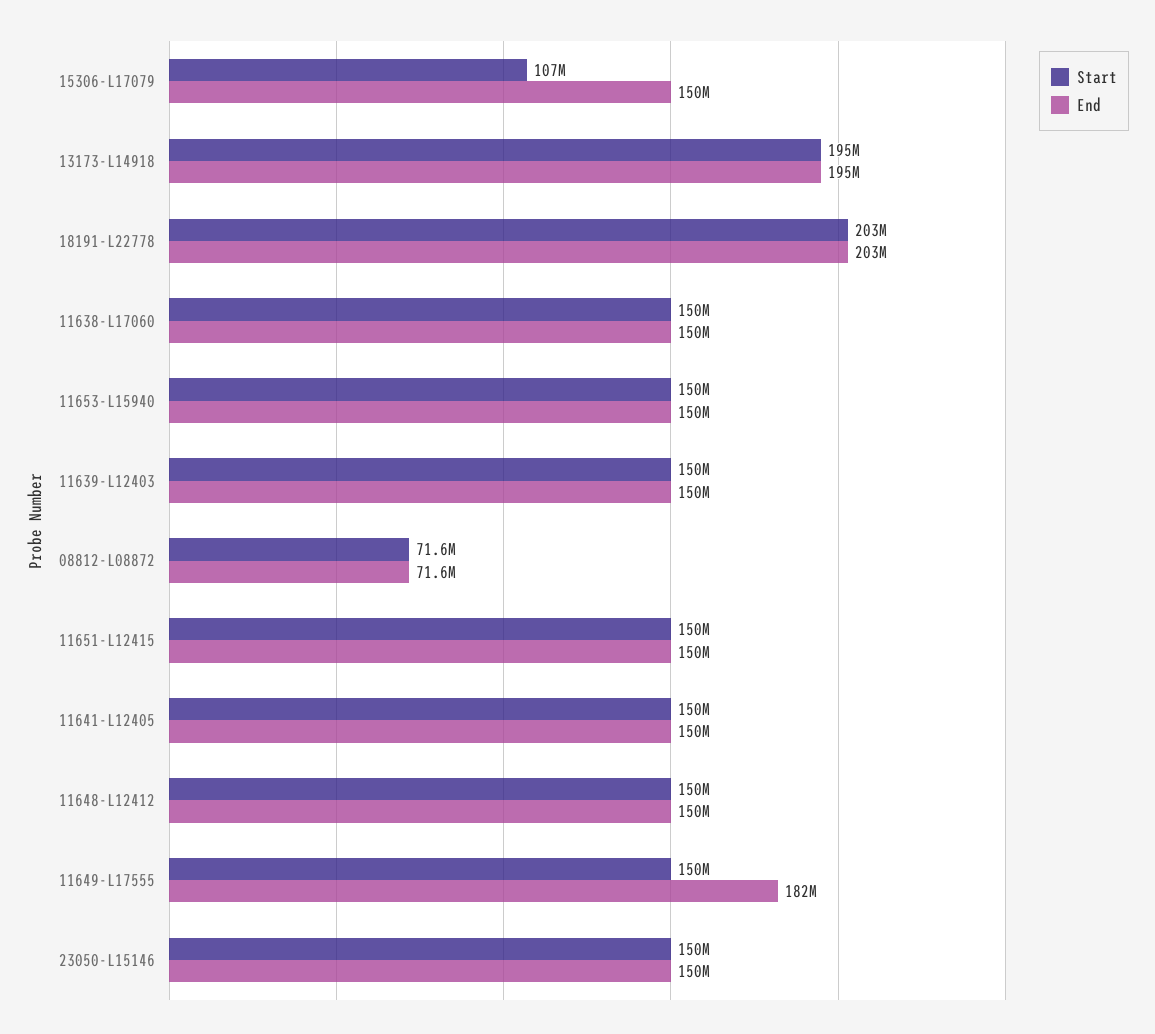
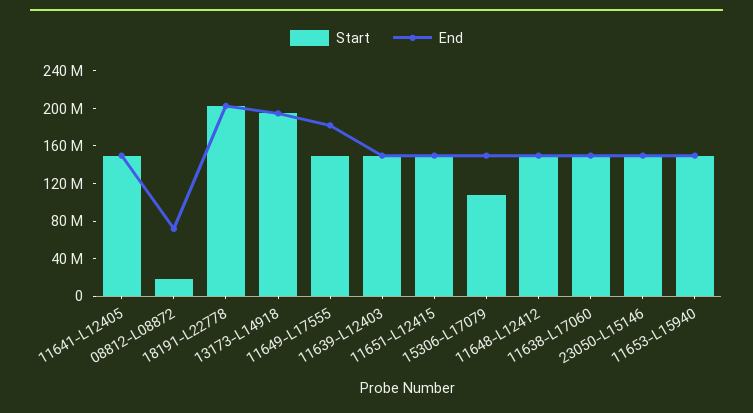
  {
    "Start": {
      "15306-L17079": 107000000,
      "13173-L14918": 195000000,
      "18191-L22778": 203000000,
      "11638-L17060": 150000000,
      "11653-L15940": 150000000,
      "11639-L12403": 150000000,
-     "08812-L08872": 71600000,
+     "08812-L08872": 20000000,
      "11651-L12415": 150000000,
      "11641-L12405": 150000000,
      "11648-L12412": 150000000,
      "11649-L17555": 150000000,
      "23050-L15146": 150000000
    },
    "End": {
      "15306-L17079": 150000000,
      "13173-L14918": 195000000,
      "18191-L22778": 203000000,
      "11638-L17060": 150000000,
      "11653-L15940": 150000000,
      "11639-L12403": 150000000,
      "08812-L08872": 71600000,
      "11651-L12415": 150000000,
      "11641-L12405": 150000000,
      "11648-L12412": 150000000,
      "11649-L17555": 182000000,
      "23050-L15146": 150000000
    }
  }

